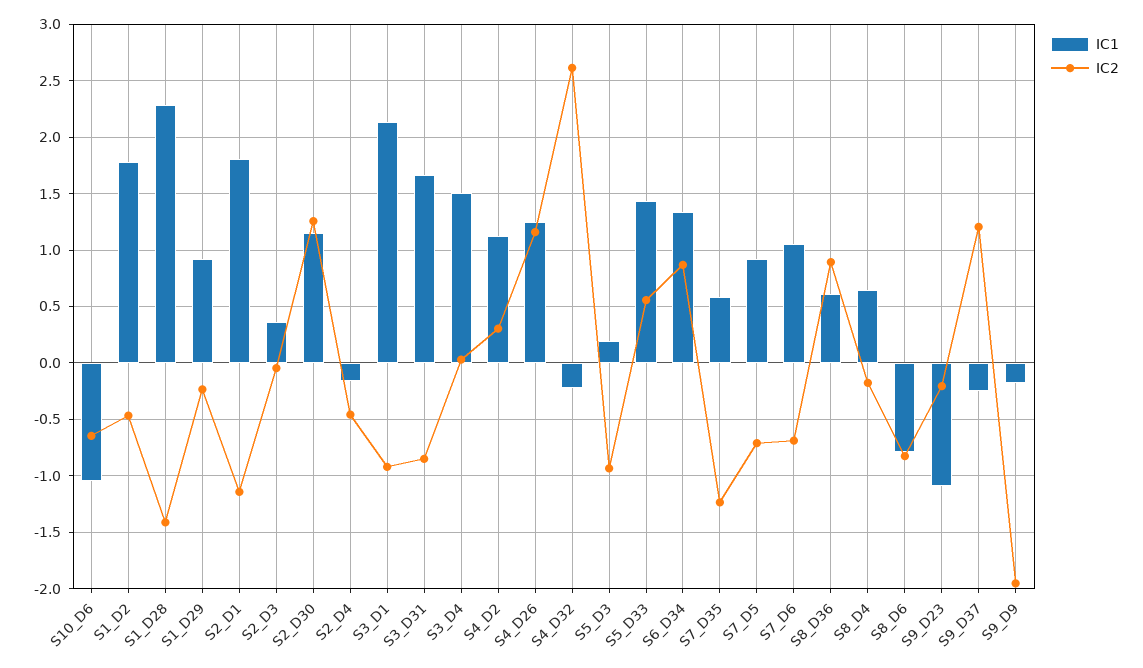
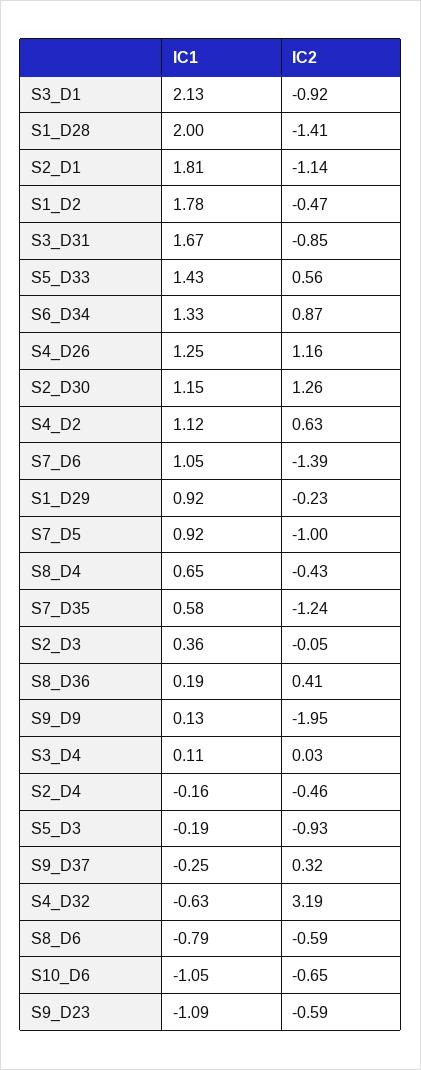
  {
    "IC1": {
      "S10_D6": -1.05,
      "S1_D2": 1.78,
-     "S1_D28": 2.3,
+     "S1_D28": 2,
      "S1_D29": 0.92,
      "S2_D1": 1.81,
      "S2_D3": 0.36,
      "S2_D30": 1.15,
      "S2_D4": -0.16,
      "S3_D1": 2.13,
      "S3_D31": 1.67,
-     "S3_D4": 1.5,
+     "S3_D4": 0.11,
      "S4_D2": 1.12,
      "S4_D26": 1.25,
-     "S4_D32": -0.2,
+     "S4_D32": -0.63,
-     "S5_D3": 0.2,
+     "S5_D3": -0.19,
      "S5_D33": 1.43,
      "S6_D34": 1.33,
      "S7_D35": 0.58,
      "S7_D5": 0.92,
      "S7_D6": 1.05,
-     "S8_D36": 0.6,
+     "S8_D36": 0.19,
      "S8_D4": 0.65,
      "S8_D6": -0.79,
      "S9_D23": -1.09,
      "S9_D37": -0.25,
-     "S9_D9": -0.2
+     "S9_D9": 0.13
    },
    "IC2": {
      "S10_D6": -0.65,
      "S1_D2": -0.47,
      "S1_D28": -1.41,
      "S1_D29": -0.23,
      "S2_D1": -1.14,
      "S2_D3": -0.05,
      "S2_D30": 1.26,
      "S2_D4": -0.46,
      "S3_D1": -0.92,
      "S3_D31": -0.85,
      "S3_D4": 0.03,
-     "S4_D2": 0.3,
+     "S4_D2": 0.63,
      "S4_D26": 1.16,
-     "S4_D32": 2.6,
+     "S4_D32": 3.19,
      "S5_D3": -0.93,
      "S5_D33": 0.56,
      "S6_D34": 0.87,
      "S7_D35": -1.24,
-     "S7_D5": -0.7,
+     "S7_D5": -1,
-     "S7_D6": -0.7,
+     "S7_D6": -1.39,
-     "S8_D36": 0.9,
+     "S8_D36": 0.41,
-     "S8_D4": -0.2,
+     "S8_D4": -0.43,
-     "S8_D6": -0.8,
+     "S8_D6": -0.59,
-     "S9_D23": -0.2,
+     "S9_D23": -0.59,
-     "S9_D37": 1.2,
+     "S9_D37": 0.32,
      "S9_D9": -1.95
    }
  }

